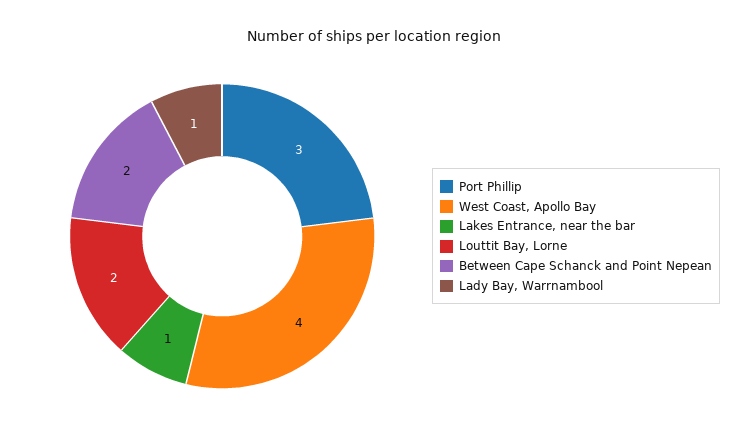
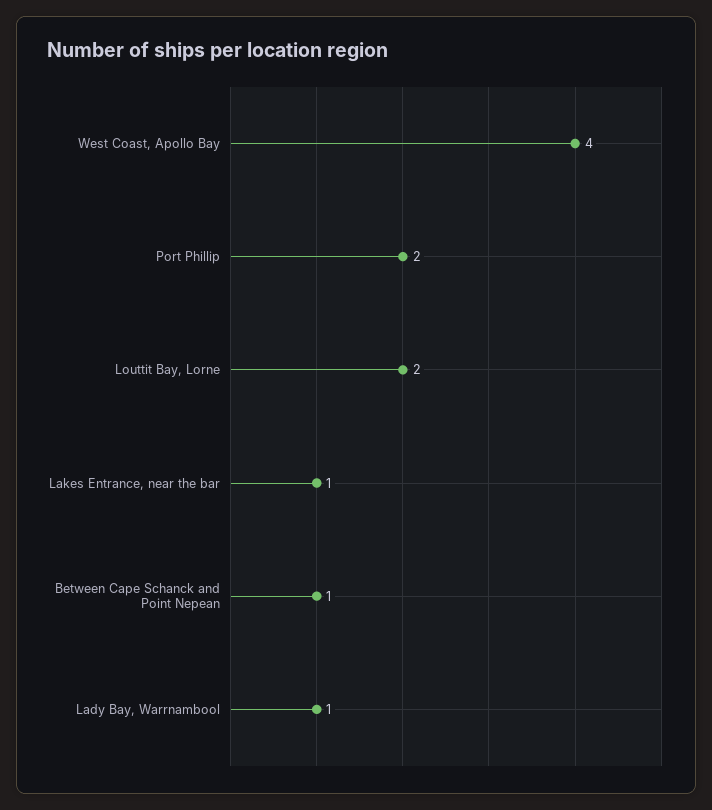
  {
-   "Port Phillip": 3,
+   "Port Phillip": 2,
    "West Coast, Apollo Bay": 4,
    "Lakes Entrance, near the bar": 1,
    "Louttit Bay, Lorne": 2,
-   "Between Cape Schanck and Point Nepean": 2,
+   "Between Cape Schanck and Point Nepean": 1,
    "Lady Bay, Warrnambool": 1
  }

